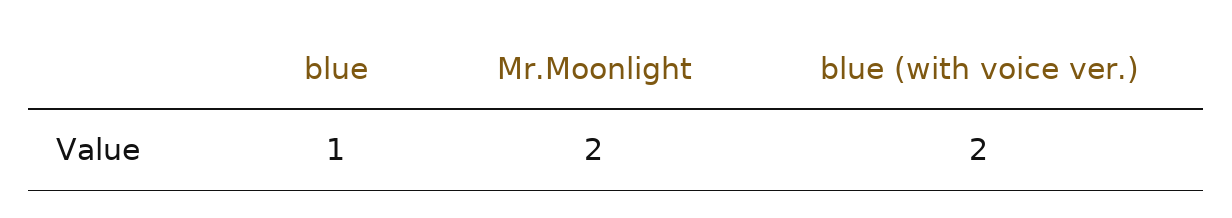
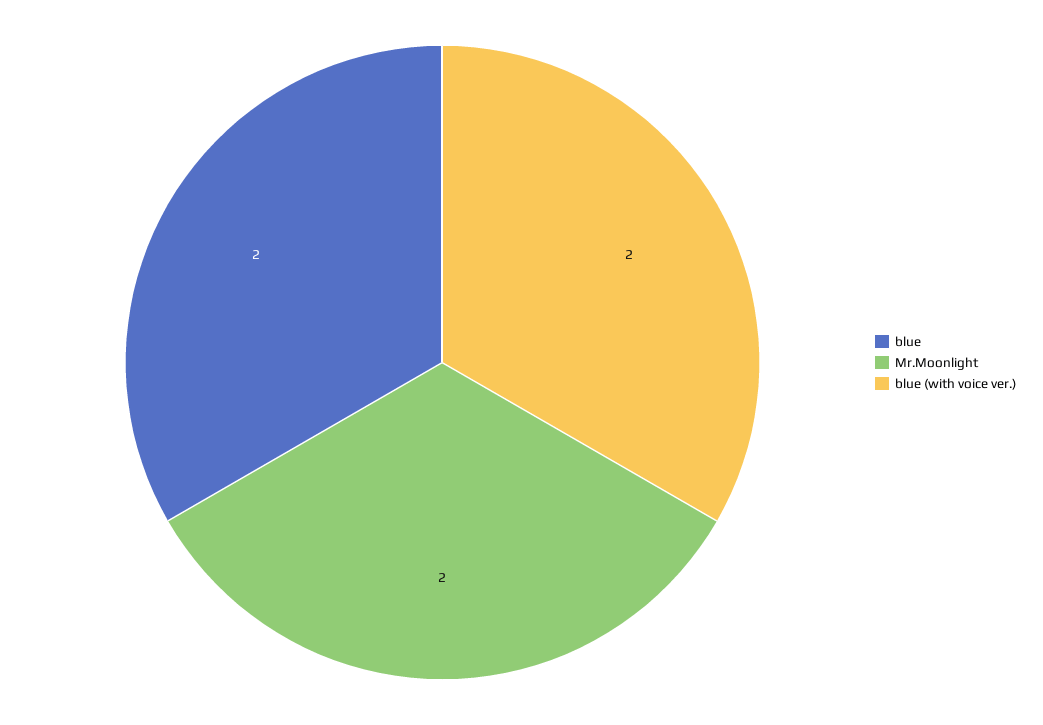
  {
-   "blue": 1,
+   "blue": 2,
    "Mr.Moonlight": 2,
    "blue (with voice ver.)": 2
  }

